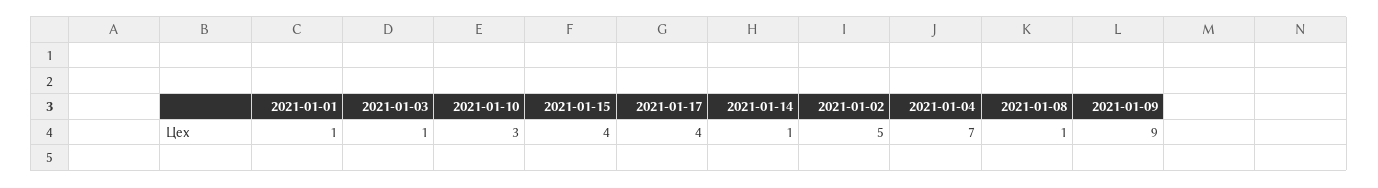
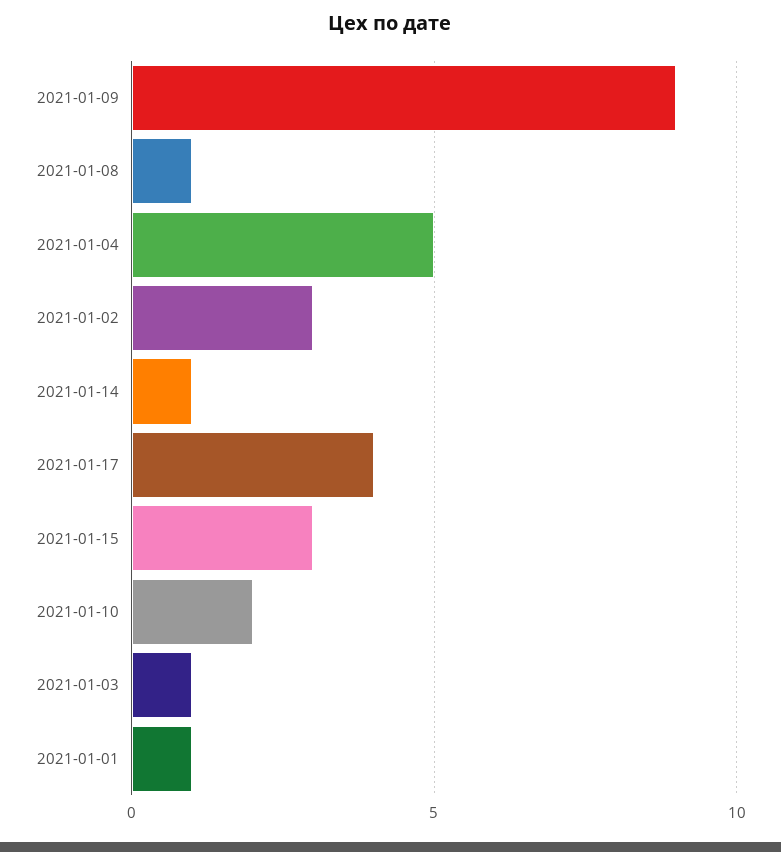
  {
    "2021-01-01": 1,
    "2021-01-03": 1,
-   "2021-01-10": 3,
+   "2021-01-10": 2,
-   "2021-01-15": 4,
+   "2021-01-15": 3,
    "2021-01-17": 4,
    "2021-01-14": 1,
-   "2021-01-02": 5,
+   "2021-01-02": 3,
-   "2021-01-04": 7,
+   "2021-01-04": 5,
    "2021-01-08": 1,
    "2021-01-09": 9
  }

